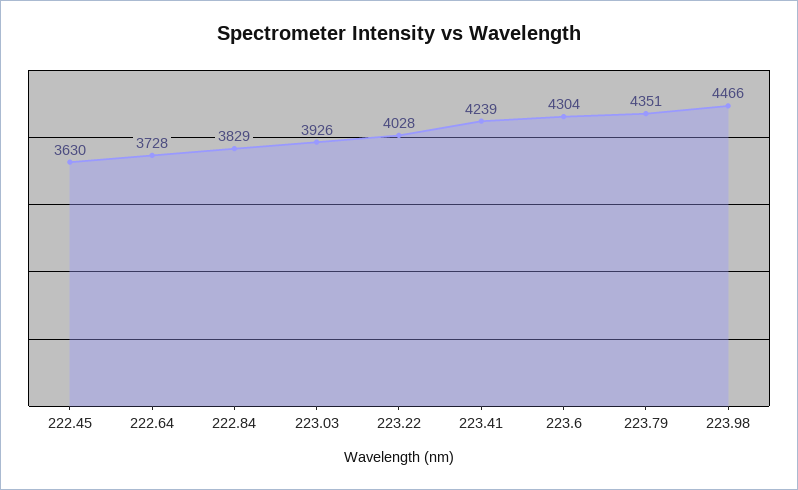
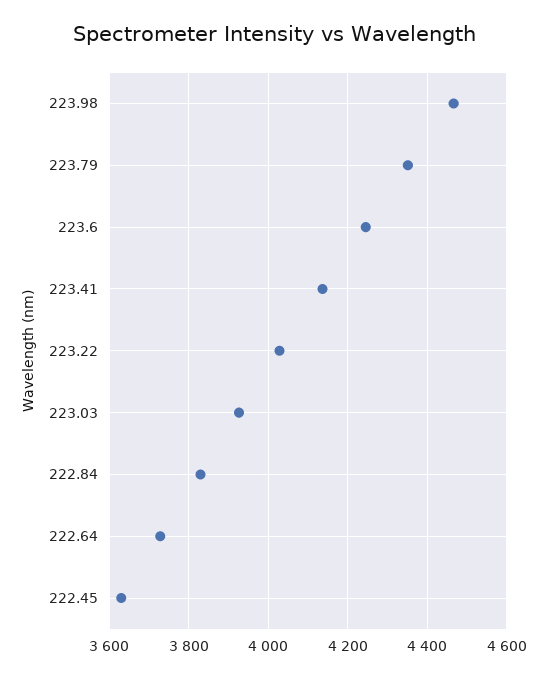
  {
    "222.45": 3630,
    "222.64": 3728,
    "222.84": 3829,
    "223.03": 3926,
    "223.22": 4028,
-   "223.41": 4239,
+   "223.41": 4140,
-   "223.6": 4304,
+   "223.6": 4240,
    "223.79": 4351,
    "223.98": 4466
  }

